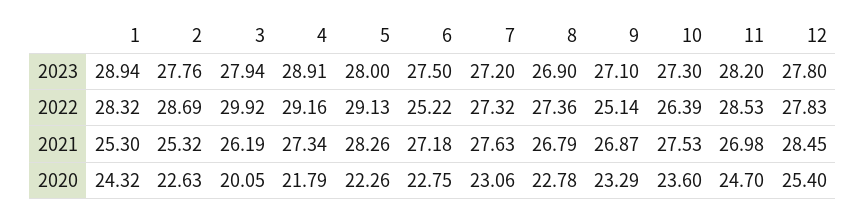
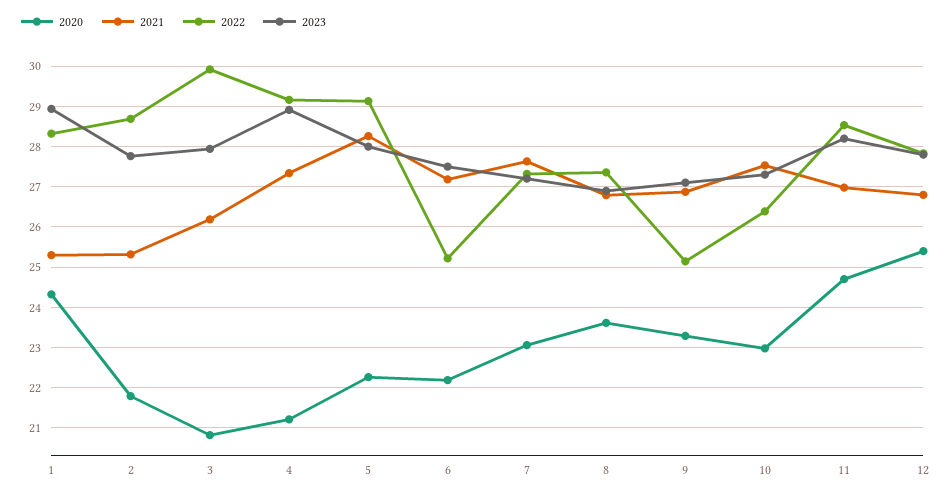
  {
    "2023": {
      "1": 28.94,
      "2": 27.76,
      "3": 27.94,
      "4": 28.91,
      "5": 28,
      "6": 27.5,
      "7": 27.2,
      "8": 26.9,
      "9": 27.1,
      "10": 27.3,
      "11": 28.2,
      "12": 27.8
    },
    "2022": {
      "1": 28.32,
      "2": 28.69,
      "3": 29.92,
      "4": 29.16,
      "5": 29.13,
      "6": 25.22,
      "7": 27.32,
      "8": 27.36,
      "9": 25.14,
      "10": 26.39,
      "11": 28.53,
      "12": 27.83
    },
    "2021": {
      "1": 25.3,
      "2": 25.32,
      "3": 26.19,
      "4": 27.34,
      "5": 28.26,
      "6": 27.18,
      "7": 27.63,
      "8": 26.79,
      "9": 26.87,
      "10": 27.53,
      "11": 26.98,
-     "12": 28.45
+     "12": 26.8
    },
    "2020": {
      "1": 24.32,
-     "2": 22.63,
+     "2": 21.8,
-     "3": 20.05,
+     "3": 20.8,
-     "4": 21.79,
+     "4": 21.2,
      "5": 22.26,
-     "6": 22.75,
+     "6": 22.2,
      "7": 23.06,
-     "8": 22.78,
+     "8": 23.6,
      "9": 23.29,
-     "10": 23.6,
+     "10": 23,
      "11": 24.7,
      "12": 25.4
    }
  }

